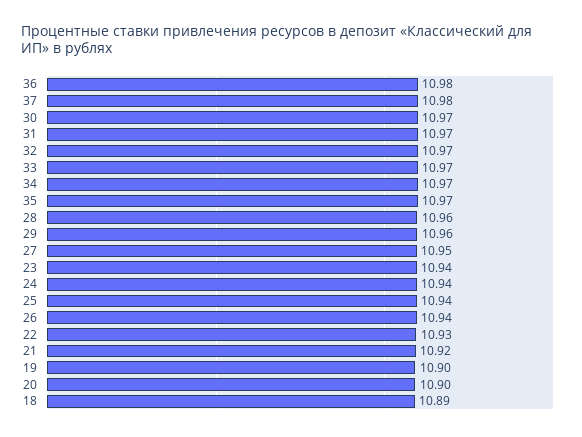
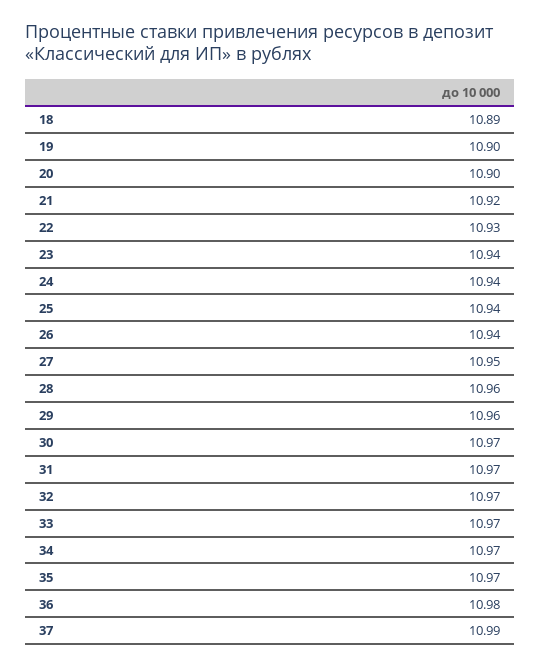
  {
    "36": 10.98,
-   "37": 10.98,
+   "37": 10.99,
    "30": 10.97,
    "31": 10.97,
    "32": 10.97,
    "33": 10.97,
    "34": 10.97,
    "35": 10.97,
    "28": 10.96,
    "29": 10.96,
    "27": 10.95,
    "23": 10.94,
    "24": 10.94,
    "25": 10.94,
    "26": 10.94,
    "22": 10.93,
    "21": 10.92,
    "19": 10.9,
    "20": 10.9,
    "18": 10.89
  }

